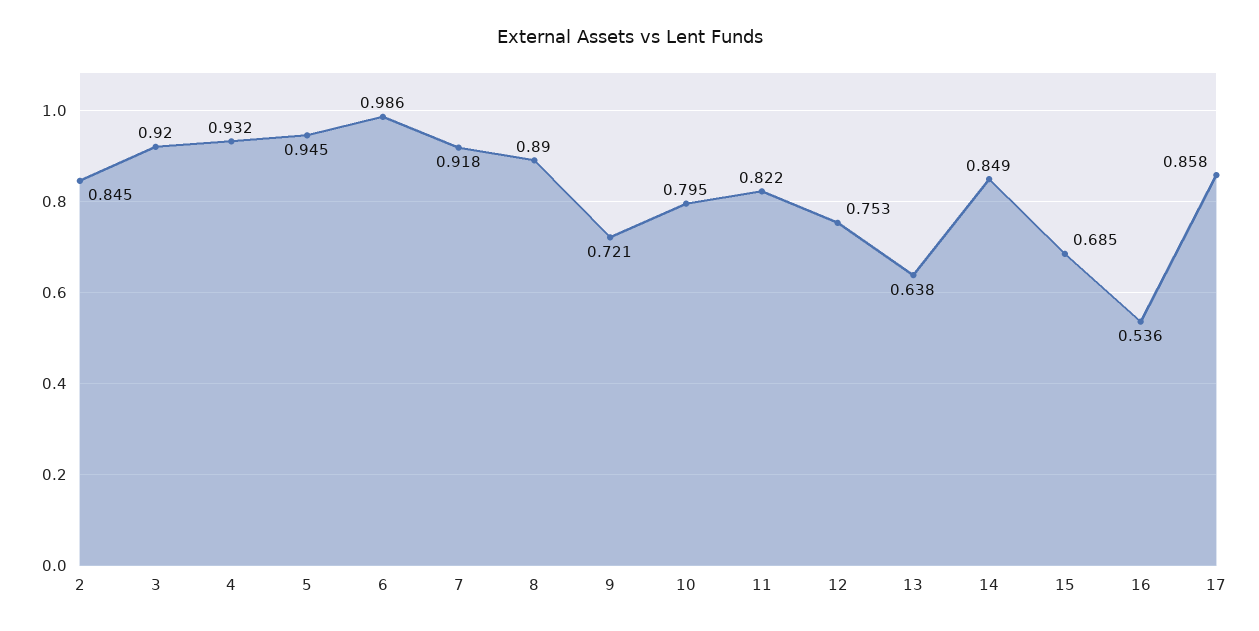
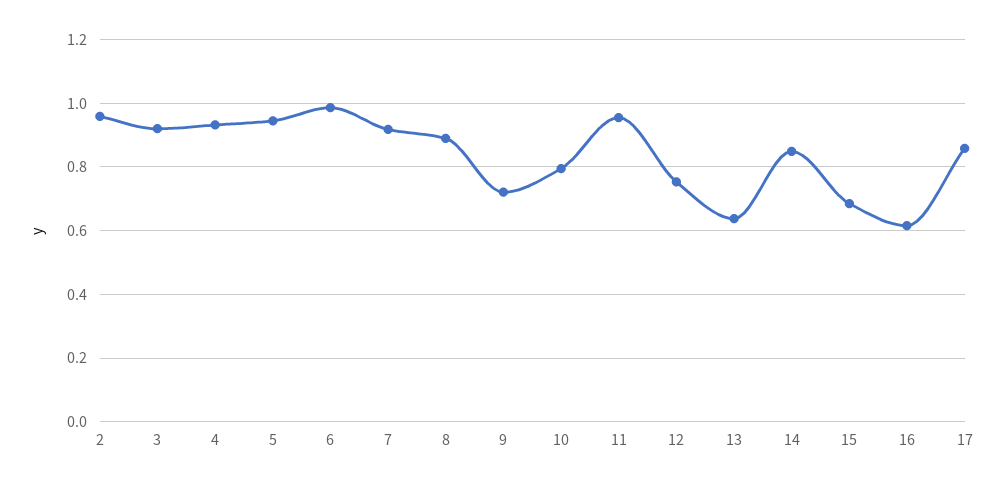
  {
-   "2": 0.845,
+   "2": 0.96,
    "3": 0.92,
    "4": 0.932,
    "5": 0.945,
    "6": 0.986,
    "7": 0.918,
    "8": 0.89,
    "9": 0.721,
    "10": 0.795,
-   "11": 0.822,
+   "11": 0.96,
    "12": 0.753,
    "13": 0.638,
    "14": 0.849,
    "15": 0.685,
-   "16": 0.536,
+   "16": 0.62,
    "17": 0.858
  }

